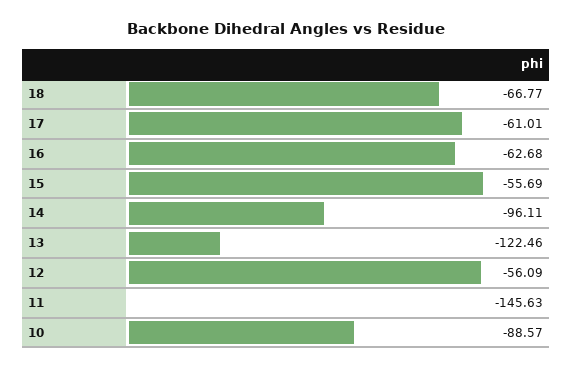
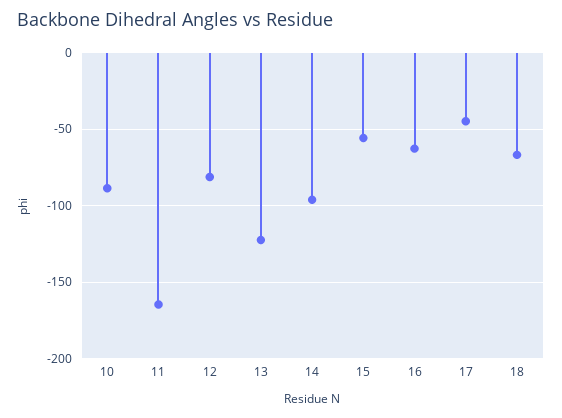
  {
    "18": -66.77,
-   "17": -61.01,
+   "17": -45,
    "16": -62.68,
    "15": -55.69,
    "14": -96.11,
    "13": -122.46,
-   "12": -56.09,
+   "12": -80,
-   "11": -145.63,
+   "11": -165,
    "10": -88.57
  }

